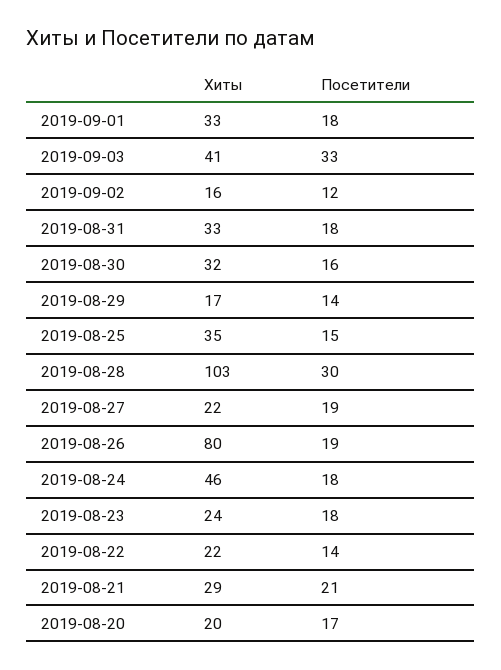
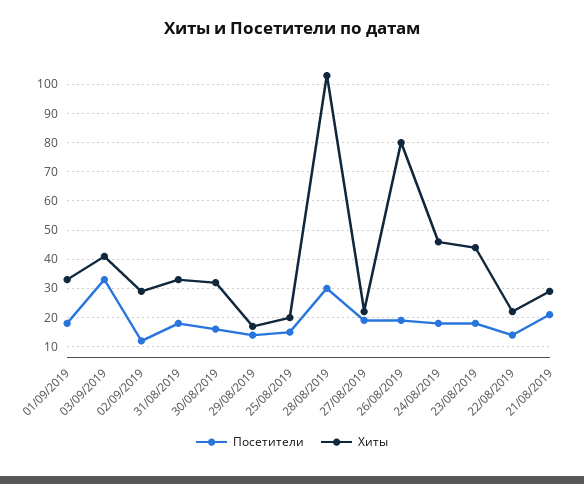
  {
    "Хиты": {
      "2019-09-01": 33,
      "2019-09-03": 41,
-     "2019-09-02": 16,
+     "2019-09-02": 30,
      "2019-08-31": 33,
      "2019-08-30": 32,
      "2019-08-29": 17,
-     "2019-08-25": 35,
+     "2019-08-25": 20,
      "2019-08-28": 103,
      "2019-08-27": 22,
      "2019-08-26": 80,
      "2019-08-24": 46,
-     "2019-08-23": 24,
+     "2019-08-23": 45,
      "2019-08-22": 22,
-     "2019-08-21": 29,
+     "2019-08-21": 29
-     "2019-08-20": 20
    },
    "Посетители": {
      "2019-09-01": 18,
      "2019-09-03": 33,
      "2019-09-02": 12,
      "2019-08-31": 18,
      "2019-08-30": 16,
      "2019-08-29": 14,
      "2019-08-25": 15,
      "2019-08-28": 30,
      "2019-08-27": 19,
      "2019-08-26": 19,
      "2019-08-24": 18,
      "2019-08-23": 18,
      "2019-08-22": 14,
-     "2019-08-21": 21,
+     "2019-08-21": 21
-     "2019-08-20": 17
    }
  }

